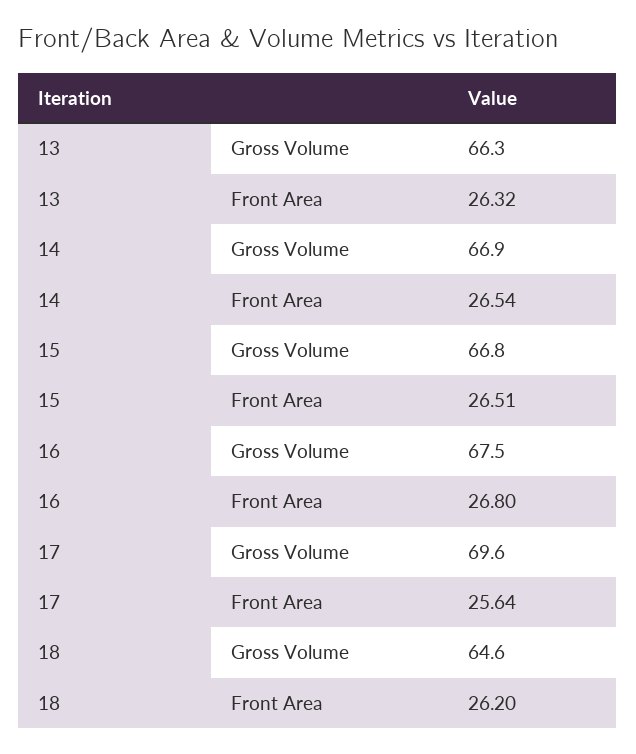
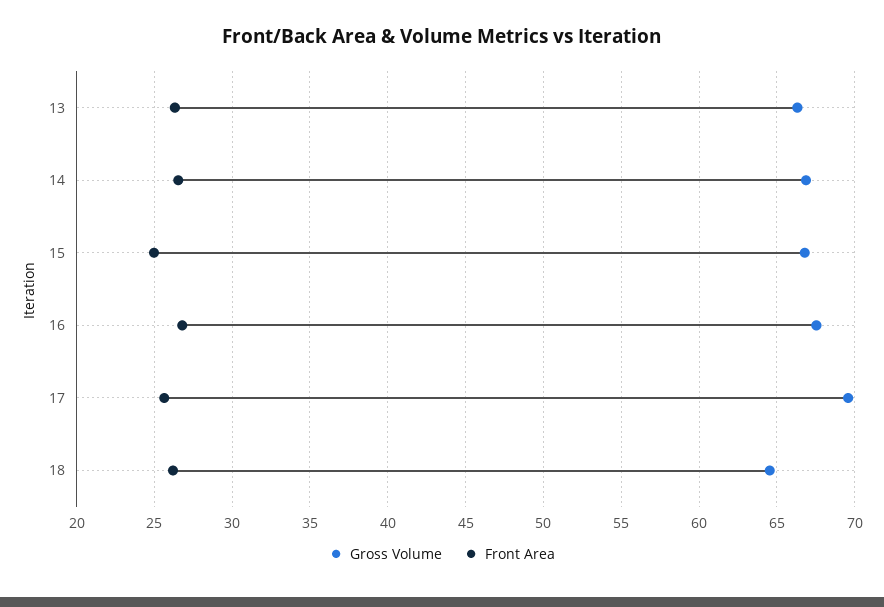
  {
    "Gross Volume": {
      "13": 66.3,
      "14": 66.9,
      "15": 66.8,
      "16": 67.5,
      "17": 69.6,
      "18": 64.6
    },
    "Front Area": {
      "13": 26.32,
      "14": 26.54,
-     "15": 26.51,
+     "15": 25,
      "16": 26.8,
      "17": 25.64,
      "18": 26.2
    }
  }

